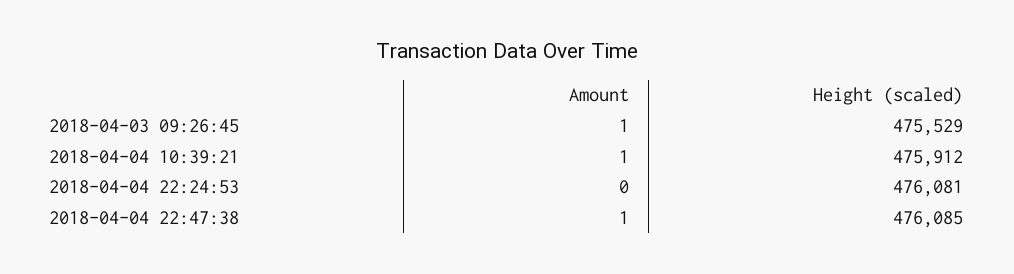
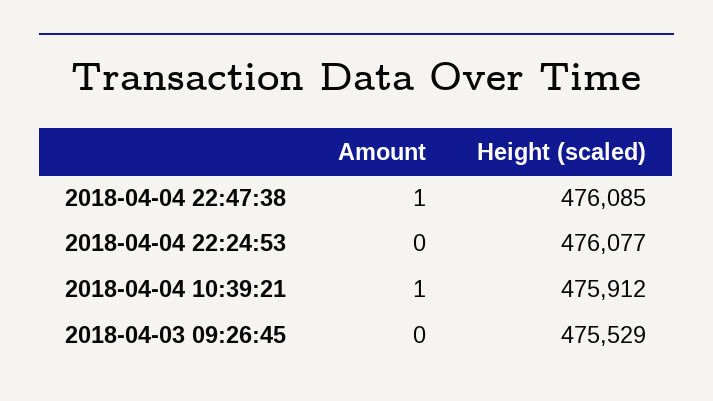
  {
    "Amount": {
-     "2018-04-03 09:26:45": 1,
+     "2018-04-03 09:26:45": 0,
      "2018-04-04 10:39:21": 1,
      "2018-04-04 22:24:53": 0,
      "2018-04-04 22:47:38": 1
    },
    "Height (scaled)": {
      "2018-04-03 09:26:45": 475529,
      "2018-04-04 10:39:21": 475912,
-     "2018-04-04 22:24:53": 476081,
+     "2018-04-04 22:24:53": 476077,
      "2018-04-04 22:47:38": 476085
    }
  }

